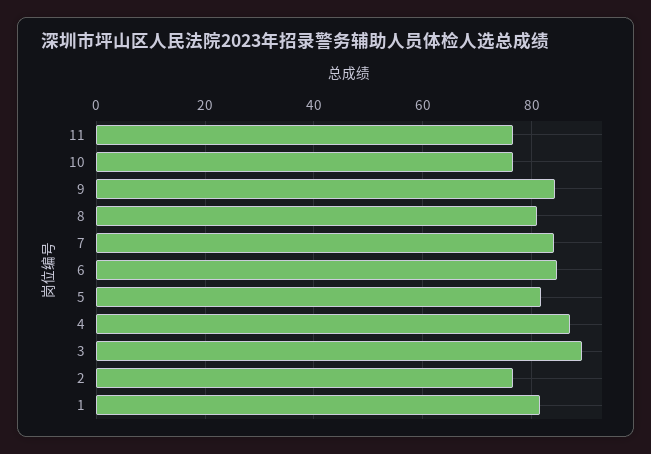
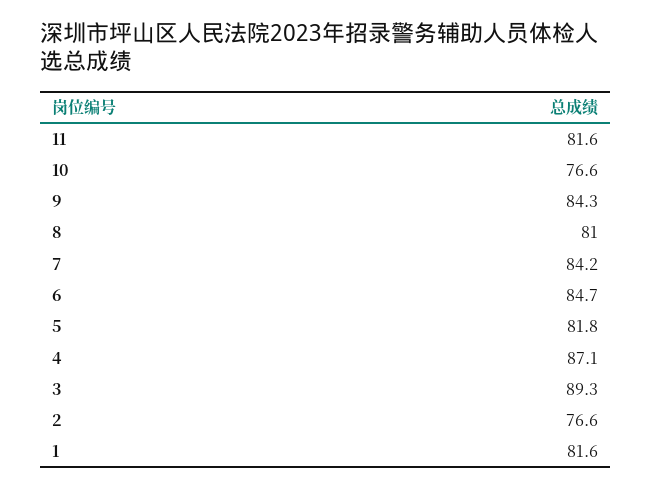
  {
-   "11": 76,
+   "11": 81.6,
    "10": 76.6,
    "9": 84.3,
    "8": 81,
    "7": 84.2,
    "6": 84.7,
    "5": 81.8,
    "4": 87.1,
    "3": 89.3,
    "2": 76.6,
    "1": 81.6
  }

